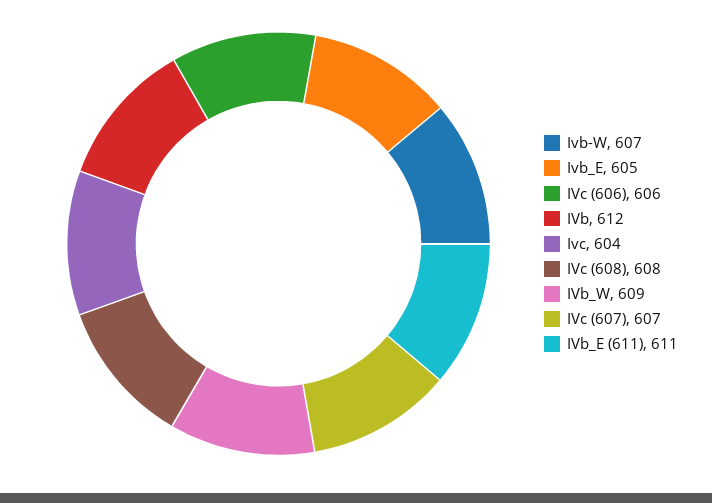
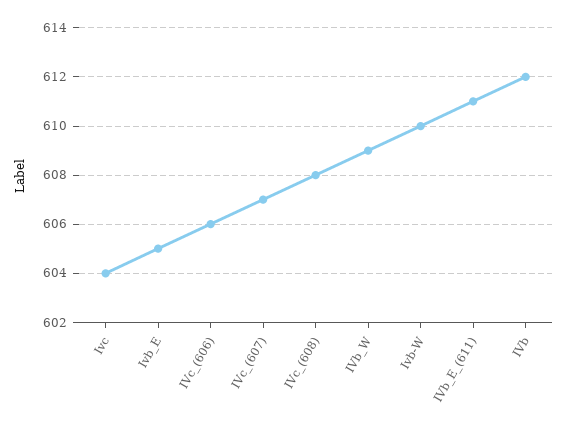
  {
-   "Ivb-W": 607,
+   "Ivb-W": 610,
    "Ivb_E": 605,
    "IVc (606)": 606,
    "IVb": 612,
    "Ivc": 604,
    "IVc (608)": 608,
    "IVb_W": 609,
    "IVc (607)": 607,
    "IVb_E (611)": 611
  }

